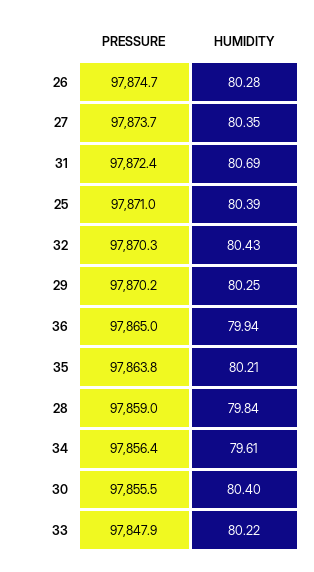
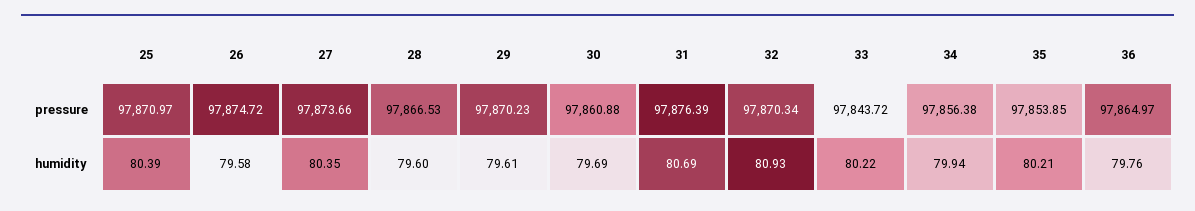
  {
    "PRESSURE": {
      "26": 97874.72,
      "27": 97873.66,
-     "31": 97872.4,
+     "31": 97876.39,
      "25": 97870.97,
      "32": 97870.34,
      "29": 97870.23,
      "36": 97864.97,
-     "35": 97863.8,
+     "35": 97853.85,
-     "28": 97859,
+     "28": 97866.53,
      "34": 97856.38,
-     "30": 97855.5,
+     "30": 97860.88,
-     "33": 97847.9
+     "33": 97843.72
    },
    "HUMIDITY": {
-     "26": 80.28,
+     "26": 79.58,
      "27": 80.35,
      "31": 80.69,
      "25": 80.39,
-     "32": 80.43,
+     "32": 80.93,
-     "29": 80.25,
+     "29": 79.61,
-     "36": 79.94,
+     "36": 79.76,
      "35": 80.21,
-     "28": 79.84,
+     "28": 79.6,
-     "34": 79.61,
+     "34": 79.94,
-     "30": 80.4,
+     "30": 79.69,
      "33": 80.22
    }
  }

